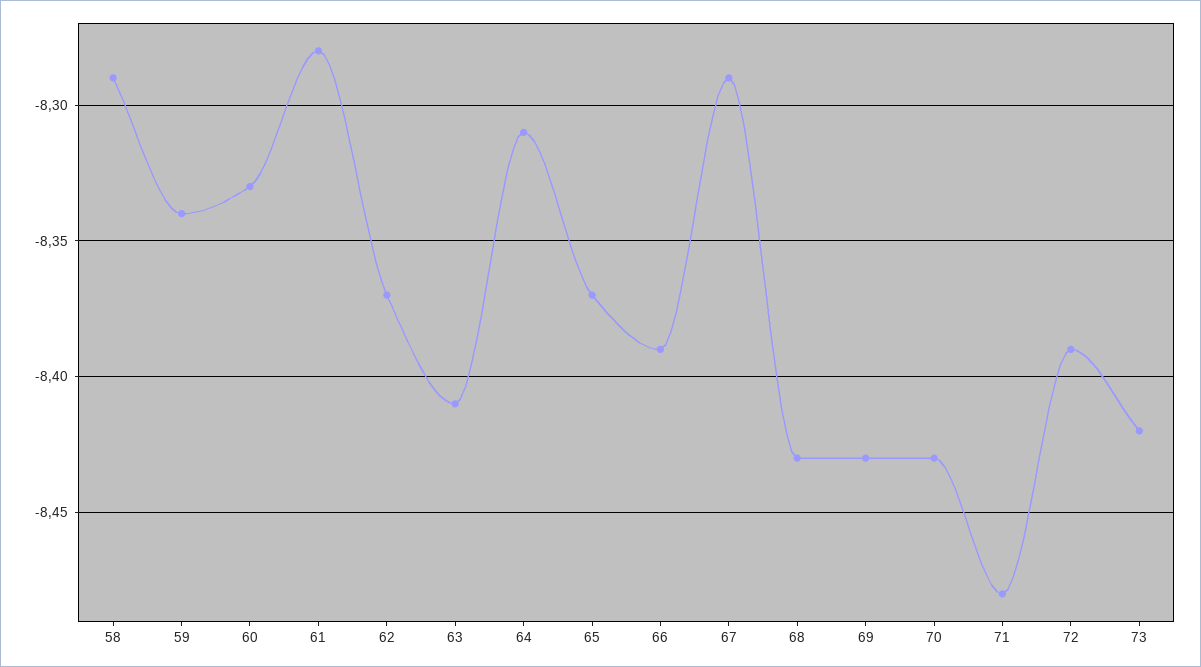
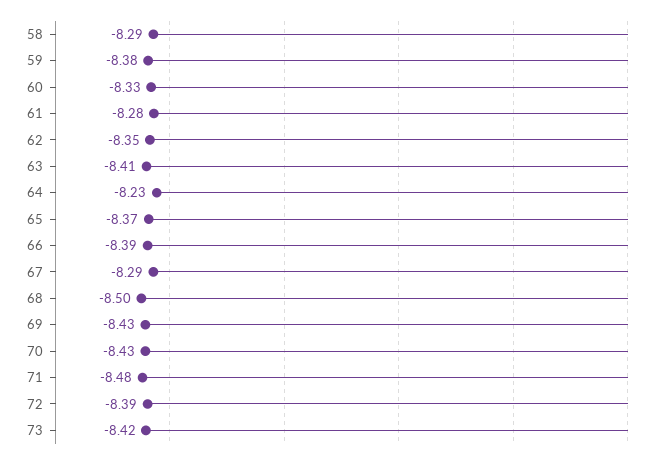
  {
    "58": -8.29,
-   "59": -8.34,
+   "59": -8.38,
    "60": -8.33,
    "61": -8.28,
-   "62": -8.37,
+   "62": -8.35,
    "63": -8.41,
-   "64": -8.31,
+   "64": -8.23,
    "65": -8.37,
    "66": -8.39,
    "67": -8.29,
-   "68": -8.43,
+   "68": -8.5,
    "69": -8.43,
    "70": -8.43,
    "71": -8.48,
    "72": -8.39,
    "73": -8.42
  }

